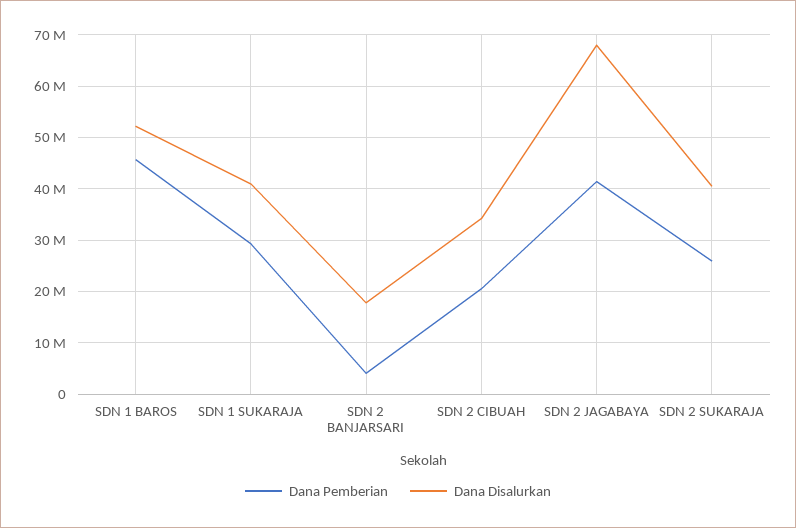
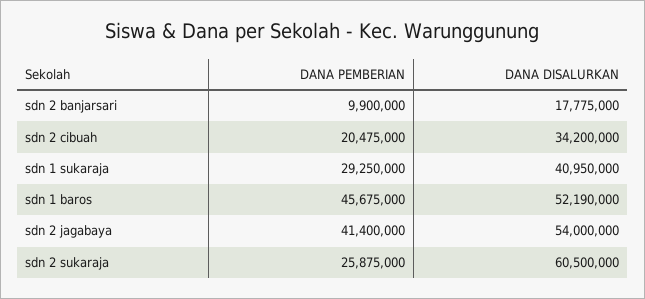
  {
    "Dana Pemberian": {
      "SDN 1 BAROS": 45675000,
      "SDN 1 SUKARAJA": 29250000,
-     "SDN 2 BANJARSARI": 4000000,
+     "SDN 2 BANJARSARI": 9900000,
      "SDN 2 CIBUAH": 20475000,
      "SDN 2 JAGABAYA": 41400000,
      "SDN 2 SUKARAJA": 25875000
    },
    "Dana Disalurkan": {
      "SDN 1 BAROS": 52190000,
      "SDN 1 SUKARAJA": 40950000,
      "SDN 2 BANJARSARI": 17775000,
      "SDN 2 CIBUAH": 34200000,
-     "SDN 2 JAGABAYA": 68000000,
+     "SDN 2 JAGABAYA": 54000000,
-     "SDN 2 SUKARAJA": 40000000
+     "SDN 2 SUKARAJA": 60500000
    }
  }

